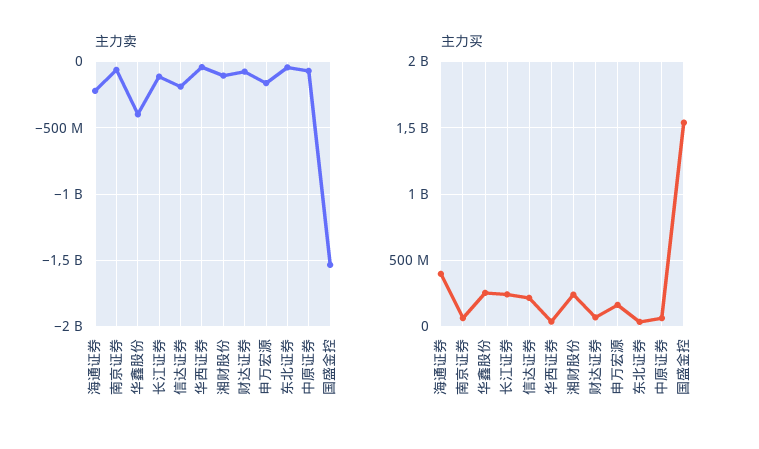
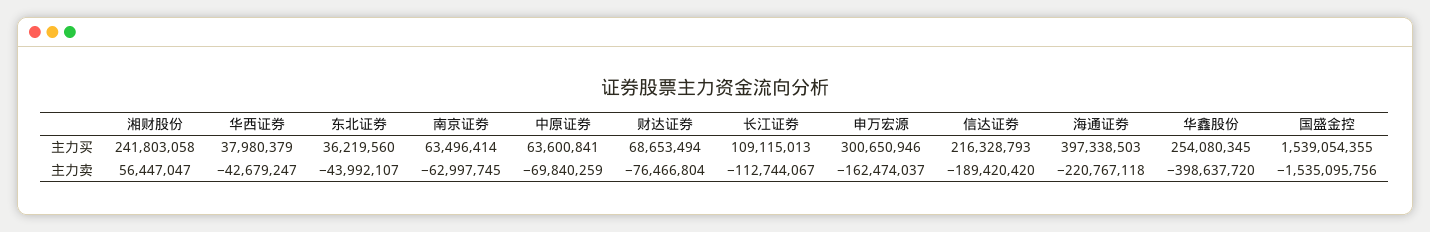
  {
    "主力卖": {
      "海通证券": -220767118,
      "南京证券": -62997745,
      "华鑫股份": -398637720,
      "长江证券": -112744067,
      "信达证券": -189420420,
      "华西证券": -42679247,
-     "湘财股份": -100000000,
+     "湘财股份": 56447047,
      "财达证券": -76466804,
      "申万宏源": -162474037,
      "东北证券": -43992107,
      "中原证券": -69840259,
      "国盛金控": -1535095756
    },
    "主力买": {
      "海通证券": 397338503,
      "南京证券": 63496414,
      "华鑫股份": 254080345,
-     "长江证券": 250000000,
+     "长江证券": 109115013,
      "信达证券": 216328793,
      "华西证券": 37980379,
      "湘财股份": 241803058,
      "财达证券": 68653494,
-     "申万宏源": 150000000,
+     "申万宏源": 300650946,
      "东北证券": 36219560,
      "中原证券": 63600841,
      "国盛金控": 1539054355
    }
  }

